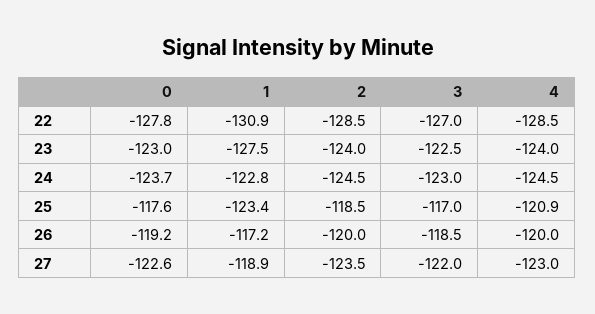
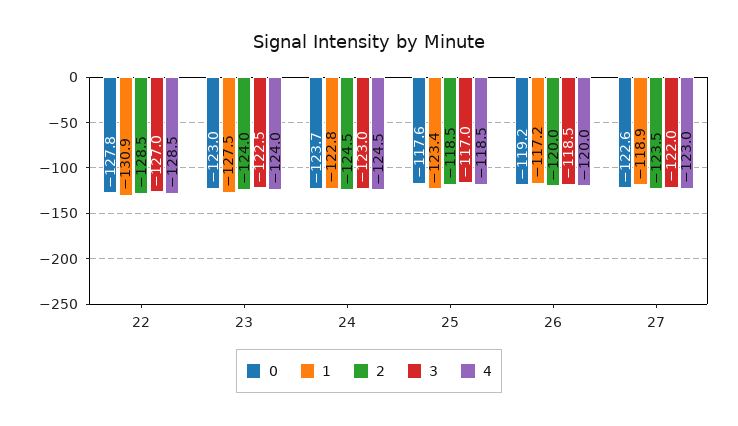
  {
    "0": {
      "22": -127.8,
      "23": -123,
      "24": -123.7,
      "25": -117.6,
      "26": -119.2,
      "27": -122.6
    },
    "1": {
      "22": -130.9,
      "23": -127.5,
      "24": -122.8,
      "25": -123.4,
      "26": -117.2,
      "27": -118.9
    },
    "2": {
      "22": -128.5,
      "23": -124,
      "24": -124.5,
      "25": -118.5,
      "26": -120,
      "27": -123.5
    },
    "3": {
      "22": -127,
      "23": -122.5,
      "24": -123,
      "25": -117,
      "26": -118.5,
      "27": -122
    },
    "4": {
      "22": -128.5,
      "23": -124,
      "24": -124.5,
-     "25": -120.9,
+     "25": -118.5,
      "26": -120,
      "27": -123
    }
  }

